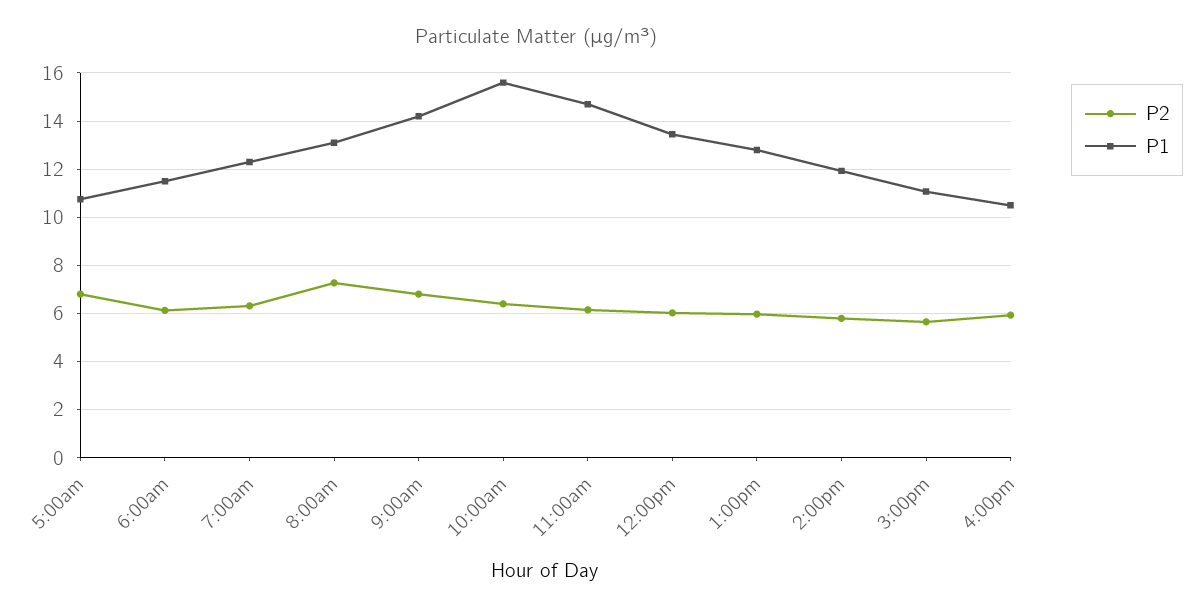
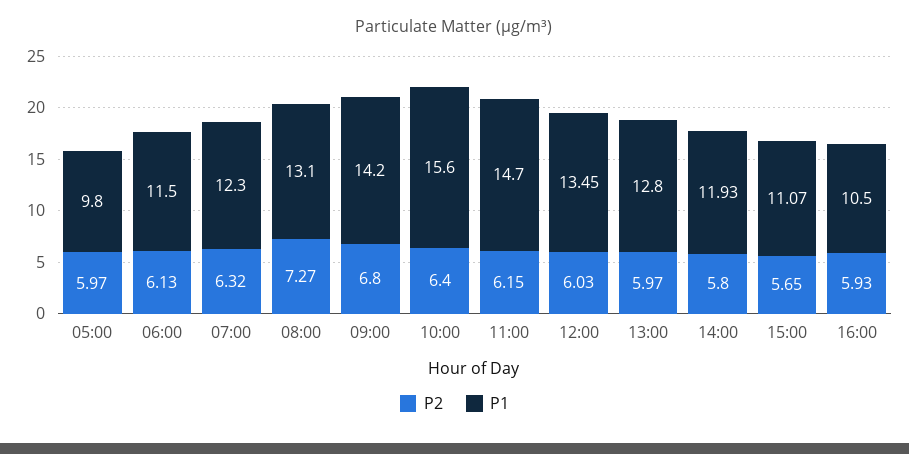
  {
    "P2": {
-     "5:00am": 6.75,
+     "5:00am": 5.97,
      "6:00am": 6.13,
      "7:00am": 6.32,
      "8:00am": 7.27,
      "9:00am": 6.8,
      "10:00am": 6.4,
      "11:00am": 6.15,
      "12:00pm": 6.03,
      "1:00pm": 5.97,
      "2:00pm": 5.8,
      "3:00pm": 5.65,
      "4:00pm": 5.93
    },
    "P1": {
-     "5:00am": 10.75,
+     "5:00am": 9.8,
      "6:00am": 11.5,
      "7:00am": 12.3,
      "8:00am": 13.1,
      "9:00am": 14.2,
      "10:00am": 15.6,
      "11:00am": 14.7,
      "12:00pm": 13.45,
      "1:00pm": 12.8,
      "2:00pm": 11.93,
      "3:00pm": 11.07,
      "4:00pm": 10.5
    }
  }

